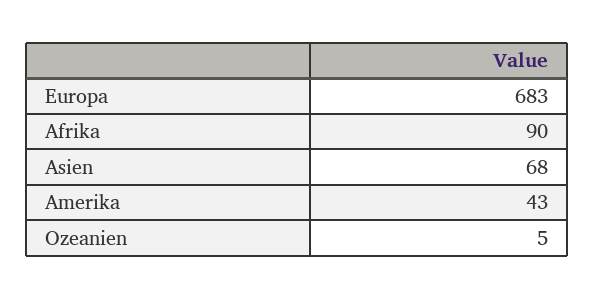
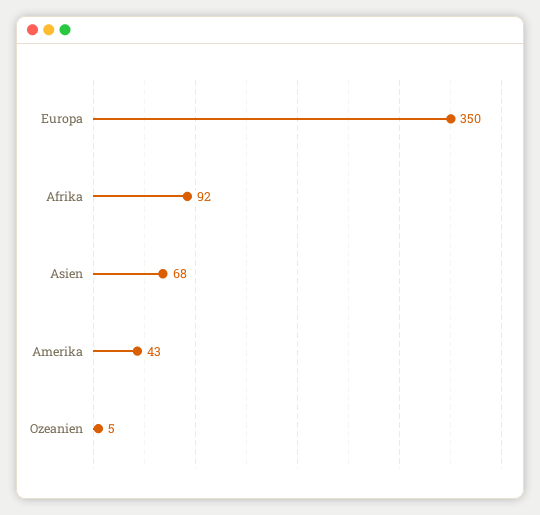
  {
-   "Europa": 683,
+   "Europa": 350,
-   "Afrika": 90,
+   "Afrika": 92,
    "Asien": 68,
    "Amerika": 43,
    "Ozeanien": 5
  }

